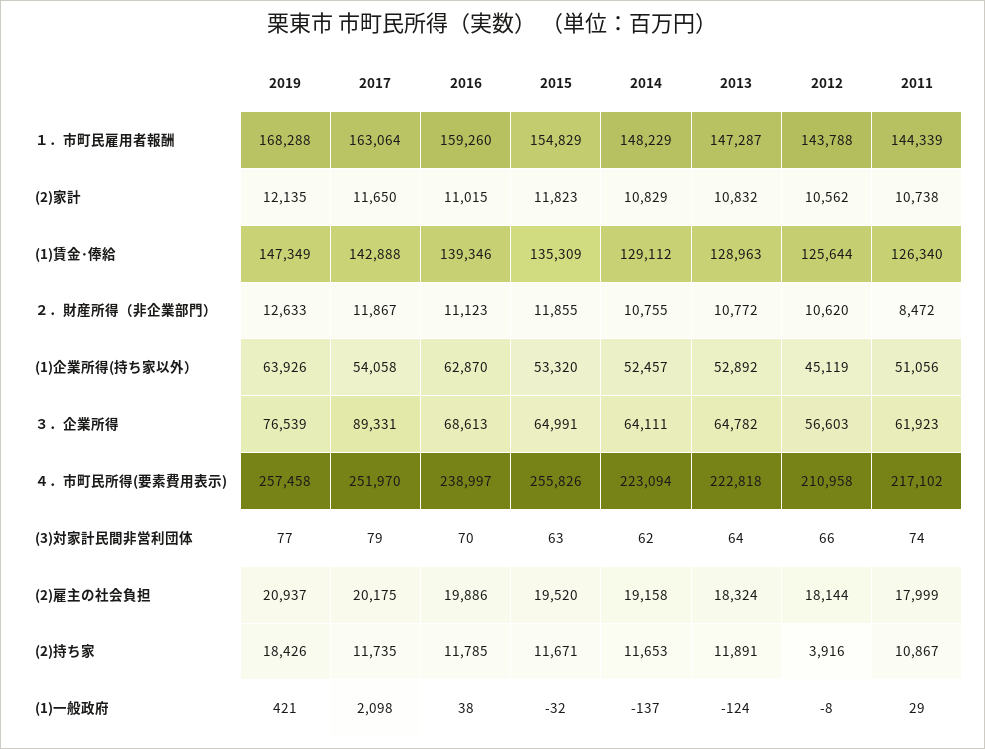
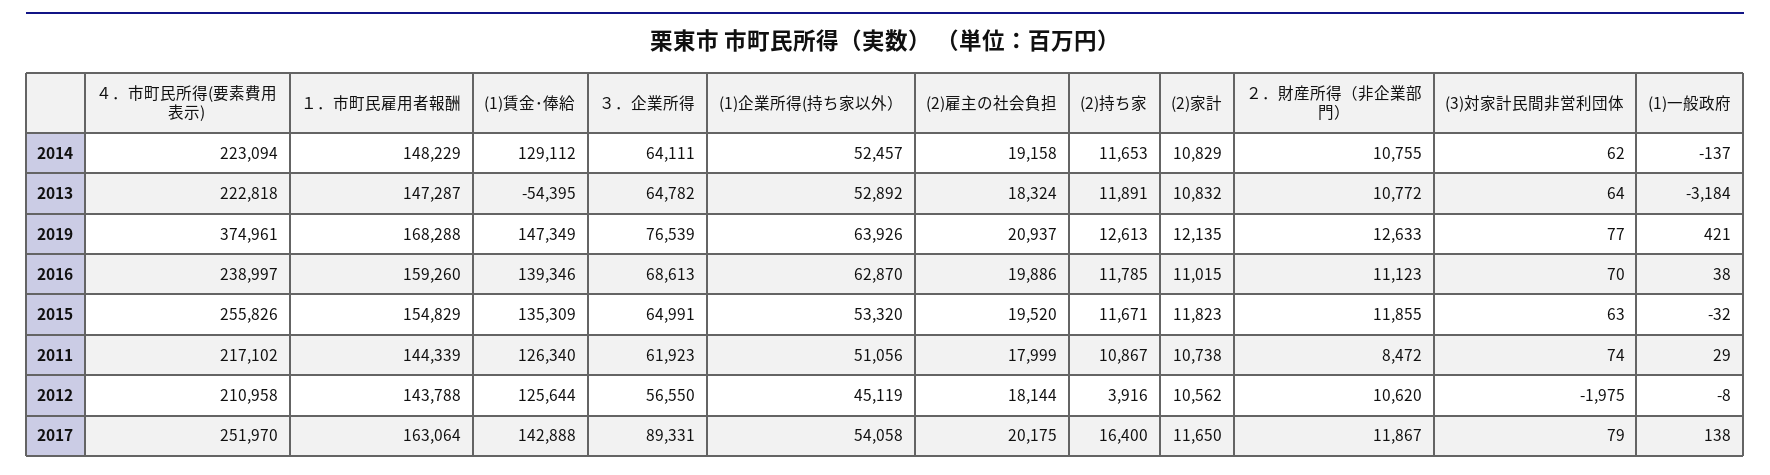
  {
    "2019": {
      "１．市町民雇用者報酬": 168288,
      "(2)家計": 12135,
      "(1)賃金･俸給": 147349,
      "２．財産所得（非企業部門）": 12633,
      "(1)企業所得(持ち家以外）": 63926,
      "３．企業所得": 76539,
-     "４．市町民所得(要素費用表示)": 257458,
+     "４．市町民所得(要素費用表示)": 374961,
      "(3)対家計民間非営利団体": 77,
      "(2)雇主の社会負担": 20937,
-     "(2)持ち家": 18426,
+     "(2)持ち家": 12613,
      "(1)一般政府": 421
    },
    "2017": {
      "１．市町民雇用者報酬": 163064,
      "(2)家計": 11650,
      "(1)賃金･俸給": 142888,
      "２．財産所得（非企業部門）": 11867,
      "(1)企業所得(持ち家以外）": 54058,
      "３．企業所得": 89331,
      "４．市町民所得(要素費用表示)": 251970,
      "(3)対家計民間非営利団体": 79,
      "(2)雇主の社会負担": 20175,
-     "(2)持ち家": 11735,
+     "(2)持ち家": 16400,
-     "(1)一般政府": 2098
+     "(1)一般政府": 138
    },
    "2016": {
      "１．市町民雇用者報酬": 159260,
      "(2)家計": 11015,
      "(1)賃金･俸給": 139346,
      "２．財産所得（非企業部門）": 11123,
      "(1)企業所得(持ち家以外）": 62870,
      "３．企業所得": 68613,
      "４．市町民所得(要素費用表示)": 238997,
      "(3)対家計民間非営利団体": 70,
      "(2)雇主の社会負担": 19886,
      "(2)持ち家": 11785,
      "(1)一般政府": 38
    },
    "2015": {
      "１．市町民雇用者報酬": 154829,
      "(2)家計": 11823,
      "(1)賃金･俸給": 135309,
      "２．財産所得（非企業部門）": 11855,
      "(1)企業所得(持ち家以外）": 53320,
      "３．企業所得": 64991,
      "４．市町民所得(要素費用表示)": 255826,
      "(3)対家計民間非営利団体": 63,
      "(2)雇主の社会負担": 19520,
      "(2)持ち家": 11671,
      "(1)一般政府": -32
    },
    "2014": {
      "１．市町民雇用者報酬": 148229,
      "(2)家計": 10829,
      "(1)賃金･俸給": 129112,
      "２．財産所得（非企業部門）": 10755,
      "(1)企業所得(持ち家以外）": 52457,
      "３．企業所得": 64111,
      "４．市町民所得(要素費用表示)": 223094,
      "(3)対家計民間非営利団体": 62,
      "(2)雇主の社会負担": 19158,
      "(2)持ち家": 11653,
      "(1)一般政府": -137
    },
    "2013": {
      "１．市町民雇用者報酬": 147287,
      "(2)家計": 10832,
-     "(1)賃金･俸給": 128963,
+     "(1)賃金･俸給": -54395,
      "２．財産所得（非企業部門）": 10772,
      "(1)企業所得(持ち家以外）": 52892,
      "３．企業所得": 64782,
      "４．市町民所得(要素費用表示)": 222818,
      "(3)対家計民間非営利団体": 64,
      "(2)雇主の社会負担": 18324,
      "(2)持ち家": 11891,
-     "(1)一般政府": -124
+     "(1)一般政府": -3184
    },
    "2012": {
      "１．市町民雇用者報酬": 143788,
      "(2)家計": 10562,
      "(1)賃金･俸給": 125644,
      "２．財産所得（非企業部門）": 10620,
      "(1)企業所得(持ち家以外）": 45119,
-     "３．企業所得": 56603,
+     "３．企業所得": 56550,
      "４．市町民所得(要素費用表示)": 210958,
-     "(3)対家計民間非営利団体": 66,
+     "(3)対家計民間非営利団体": -1975,
      "(2)雇主の社会負担": 18144,
      "(2)持ち家": 3916,
      "(1)一般政府": -8
    },
    "2011": {
      "１．市町民雇用者報酬": 144339,
      "(2)家計": 10738,
      "(1)賃金･俸給": 126340,
      "２．財産所得（非企業部門）": 8472,
      "(1)企業所得(持ち家以外）": 51056,
      "３．企業所得": 61923,
      "４．市町民所得(要素費用表示)": 217102,
      "(3)対家計民間非営利団体": 74,
      "(2)雇主の社会負担": 17999,
      "(2)持ち家": 10867,
      "(1)一般政府": 29
    }
  }

